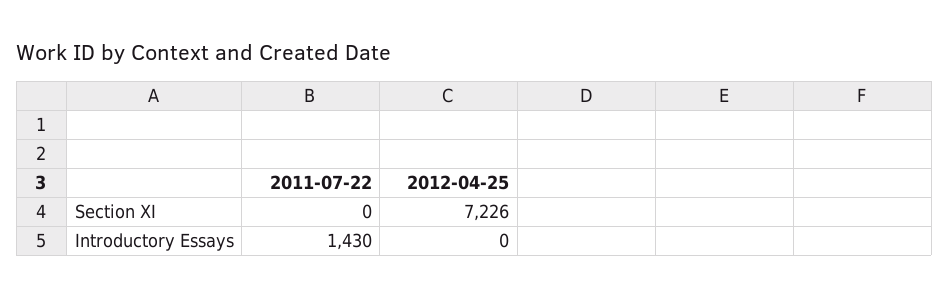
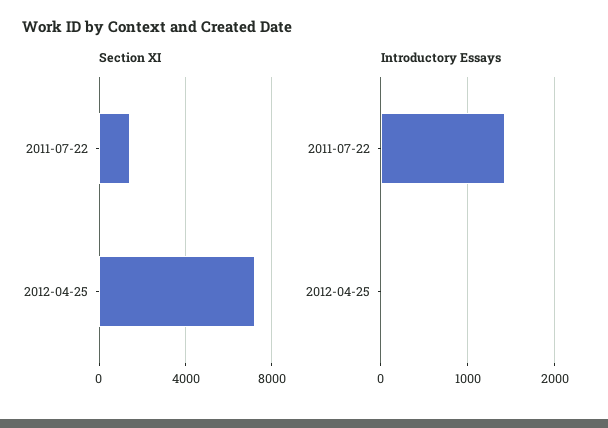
  {
    "Section XI": {
-     "2011-07-22": 0,
+     "2011-07-22": 1500,
      "2012-04-25": 7226
    },
    "Introductory Essays": {
      "2011-07-22": 1430,
      "2012-04-25": 0
    }
  }

